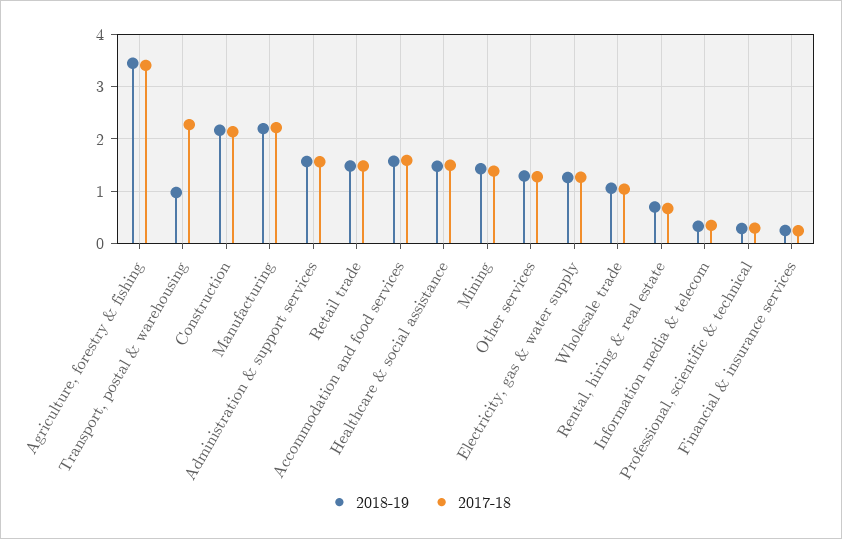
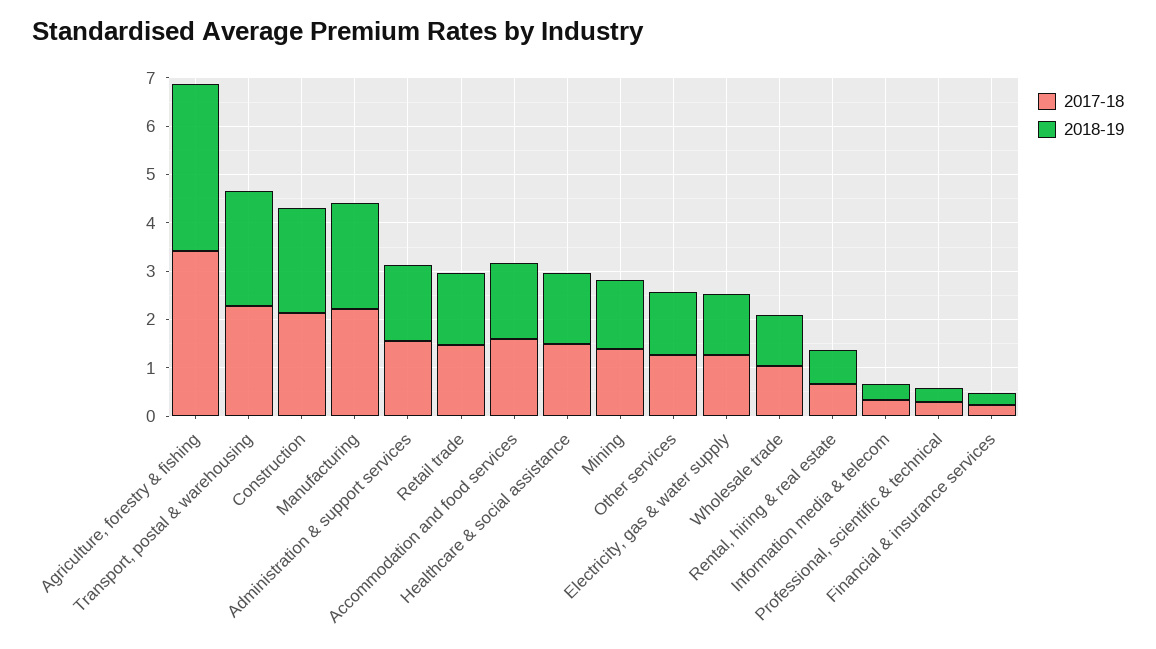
  {
    "2018-19": {
      "Agriculture, forestry & fishing": 3.4,
-     "Transport, postal & warehousing": 1,
+     "Transport, postal & warehousing": 2.4,
      "Construction": 2.2,
      "Manufacturing": 2.2,
      "Administration & support services": 1.6,
      "Retail trade": 1.4,
      "Accommodation and food services": 1.6,
      "Healthcare & social assistance": 1.4,
      "Mining": 1.4,
      "Other services": 1.2,
      "Electricity, gas & water supply": 1.2,
      "Wholesale trade": 1,
      "Rental, hiring & real estate": 0.6,
      "Information media & telecom": 0.4,
      "Professional, scientific & technical": 0.2,
      "Financial & insurance services": 0.2
    },
    "2017-18": {
      "Agriculture, forestry & fishing": 3.4,
      "Transport, postal & warehousing": 2.2,
      "Construction": 2.2,
      "Manufacturing": 2.2,
      "Administration & support services": 1.6,
      "Retail trade": 1.4,
      "Accommodation and food services": 1.6,
      "Healthcare & social assistance": 1.4,
      "Mining": 1.4,
      "Other services": 1.2,
      "Electricity, gas & water supply": 1.2,
      "Wholesale trade": 1,
      "Rental, hiring & real estate": 0.6,
      "Information media & telecom": 0.4,
      "Professional, scientific & technical": 0.2,
      "Financial & insurance services": 0.2
    }
  }

